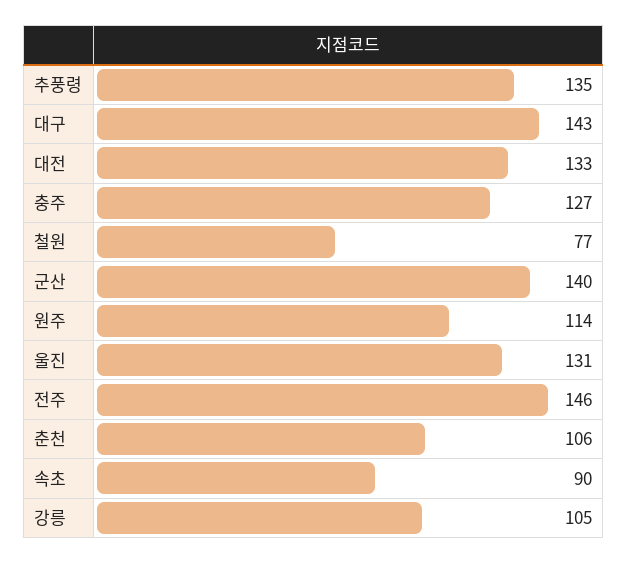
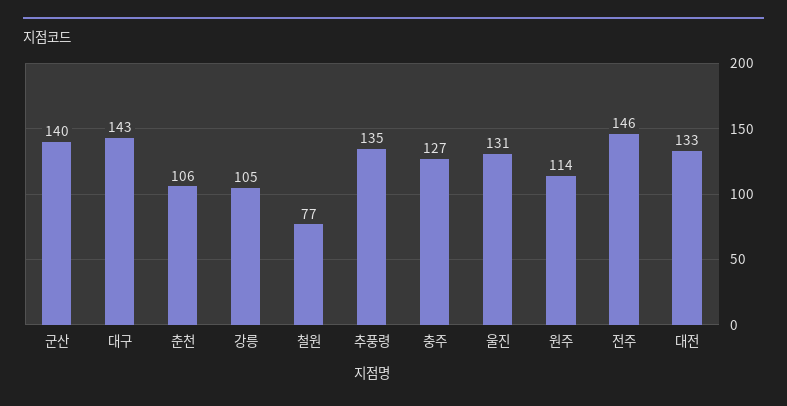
  {
    "추풍령": 135,
    "대구": 143,
    "대전": 133,
    "충주": 127,
    "철원": 77,
    "군산": 140,
    "원주": 114,
    "울진": 131,
    "전주": 146,
    "춘천": 106,
-   "속초": 90,
    "강릉": 105
  }

